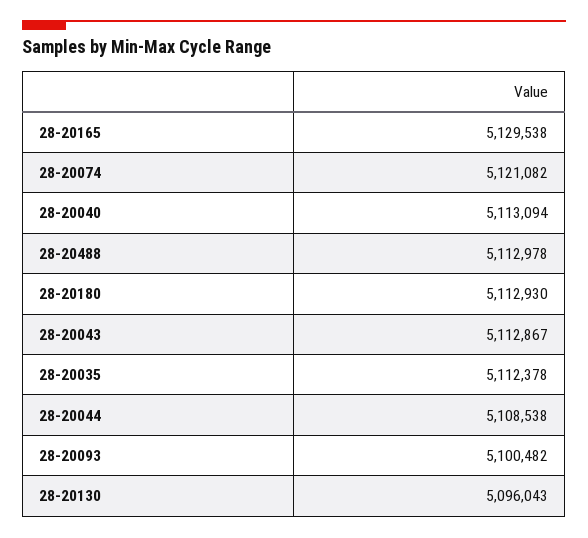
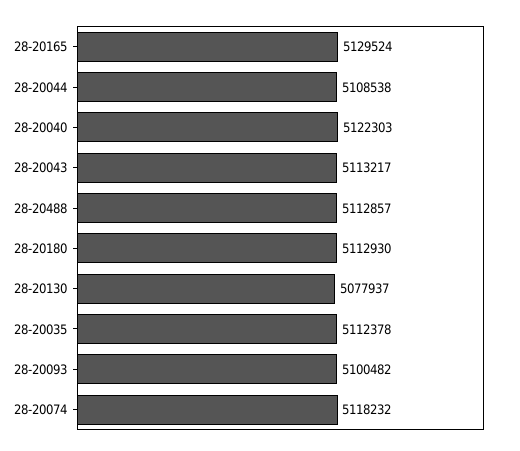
  {
-   "28-20165": 5129538,
+   "28-20165": 5129524,
-   "28-20074": 5121082,
+   "28-20074": 5118232,
-   "28-20040": 5113094,
+   "28-20040": 5122303,
-   "28-20488": 5112978,
+   "28-20488": 5112857,
    "28-20180": 5112930,
-   "28-20043": 5112867,
+   "28-20043": 5113217,
    "28-20035": 5112378,
    "28-20044": 5108538,
    "28-20093": 5100482,
-   "28-20130": 5096043
+   "28-20130": 5077937
  }

